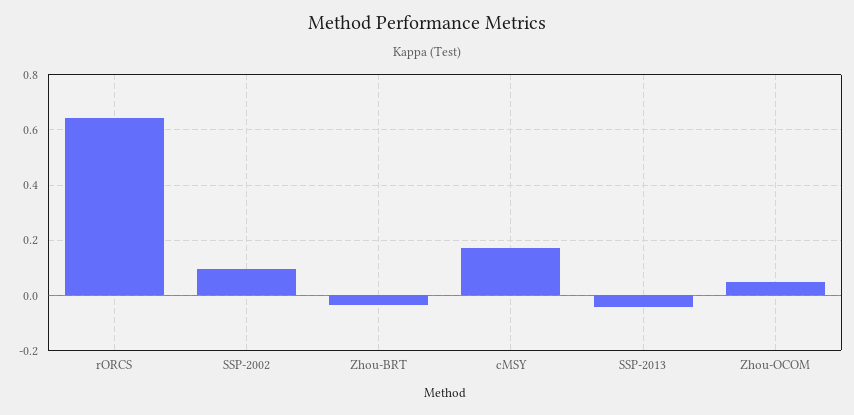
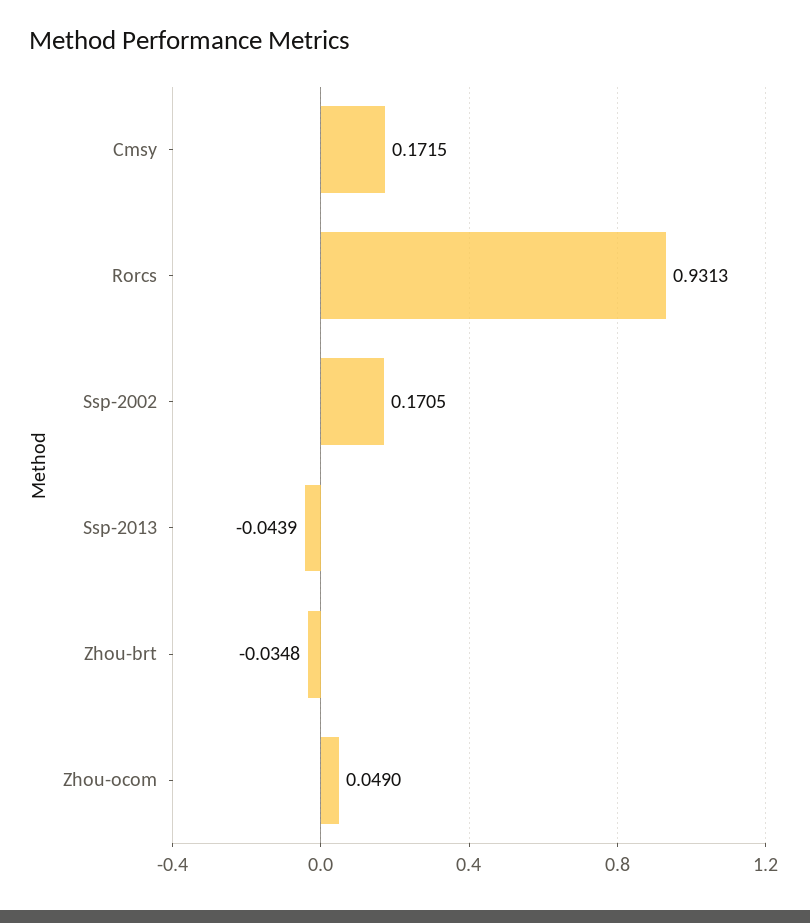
  {
-   "rORCS": 0.65,
+   "rORCS": 0.9313,
-   "SSP-2002": 0.1,
+   "SSP-2002": 0.1705,
    "Zhou-BRT": -0.0348,
    "cMSY": 0.1715,
    "SSP-2013": -0.0439,
    "Zhou-OCOM": 0.049
  }

